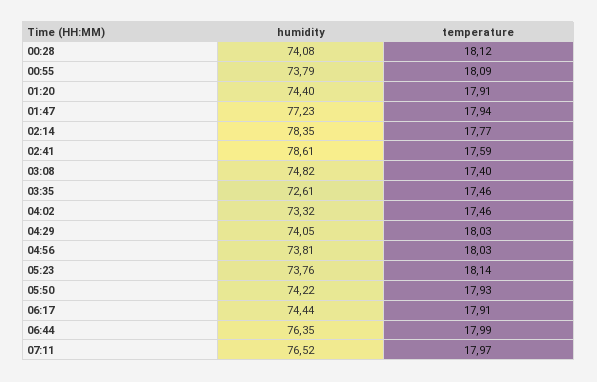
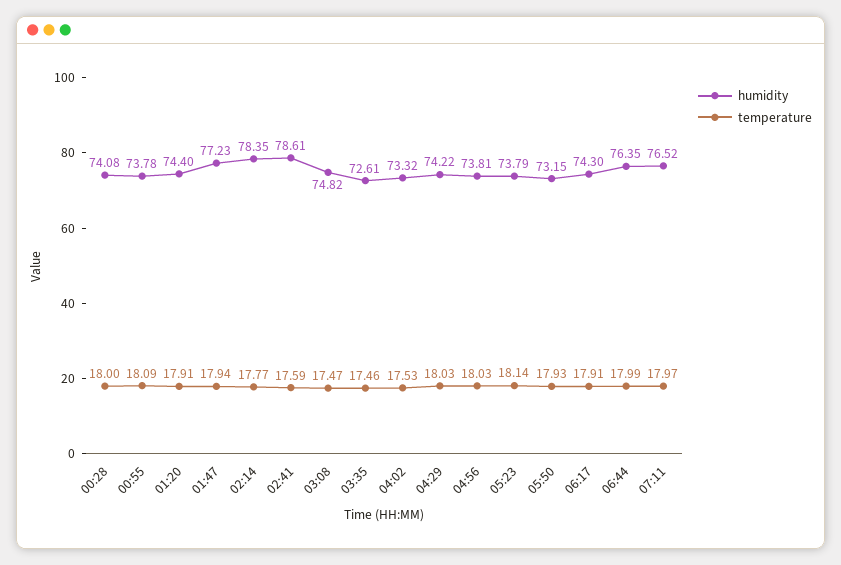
  {
    "humidity": {
      "00:28": 74.08,
-     "00:55": 73.79,
+     "00:55": 73.78,
      "01:20": 74.4,
      "01:47": 77.23,
      "02:14": 78.35,
      "02:41": 78.61,
      "03:08": 74.82,
      "03:35": 72.61,
      "04:02": 73.32,
-     "04:29": 74.05,
+     "04:29": 74.22,
      "04:56": 73.81,
-     "05:23": 73.76,
+     "05:23": 73.79,
-     "05:50": 74.22,
+     "05:50": 73.15,
-     "06:17": 74.44,
+     "06:17": 74.3,
      "06:44": 76.35,
      "07:11": 76.52
    },
    "temperature": {
-     "00:28": 18.12,
+     "00:28": 18,
      "00:55": 18.09,
      "01:20": 17.91,
      "01:47": 17.94,
      "02:14": 17.77,
      "02:41": 17.59,
-     "03:08": 17.4,
+     "03:08": 17.47,
      "03:35": 17.46,
-     "04:02": 17.46,
+     "04:02": 17.53,
      "04:29": 18.03,
      "04:56": 18.03,
      "05:23": 18.14,
      "05:50": 17.93,
      "06:17": 17.91,
      "06:44": 17.99,
      "07:11": 17.97
    }
  }

